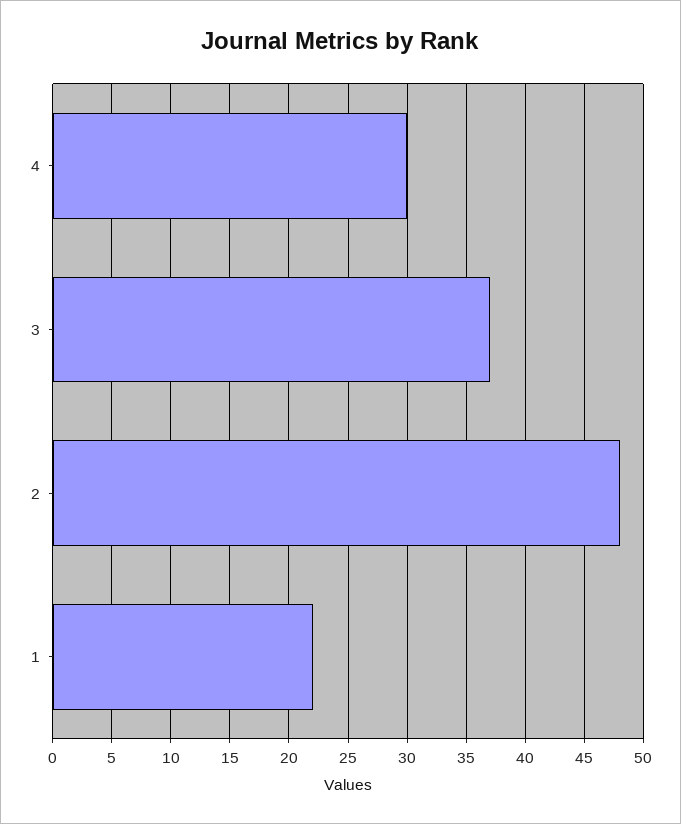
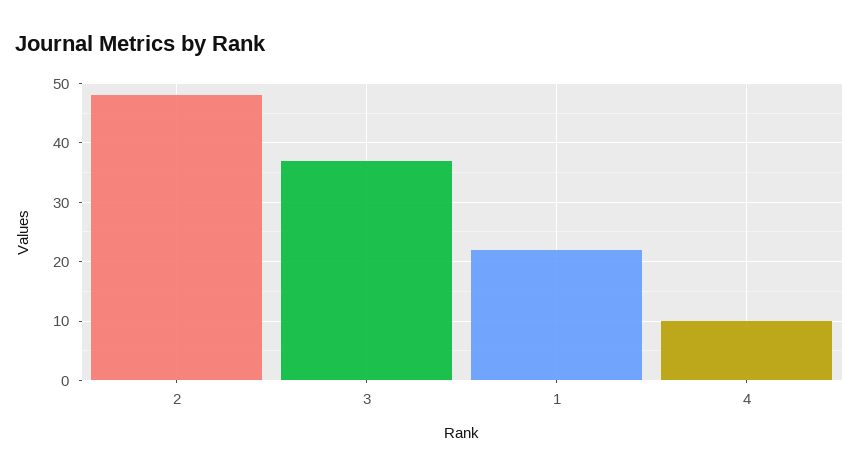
  {
-   "4": 30,
+   "4": 10,
    "3": 37,
    "2": 48,
    "1": 22
  }

